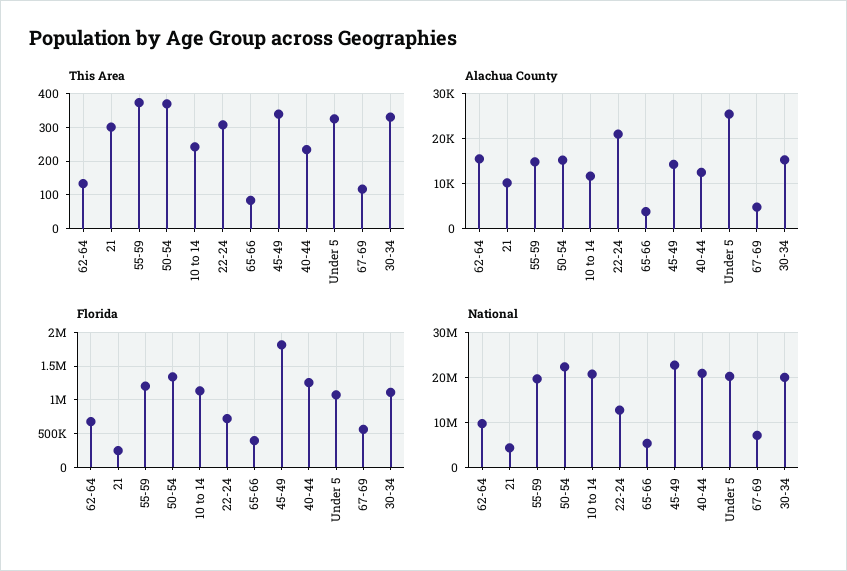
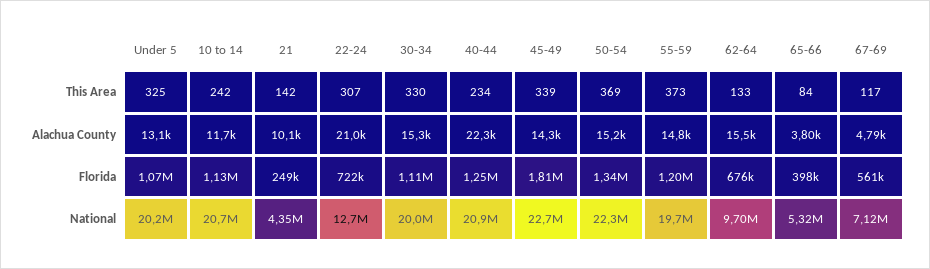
  {
    "This Area": {
      "62-64": 133,
-     "21": 300,
+     "21": 142,
      "55-59": 373,
      "50-54": 369,
      "10 to 14": 242,
      "22-24": 307,
      "65-66": 84,
      "45-49": 339,
      "40-44": 234,
      "Under 5": 325,
      "67-69": 117,
      "30-34": 330
    },
    "Alachua County": {
      "62-64": 15500,
      "21": 10100,
      "55-59": 14800,
      "50-54": 15200,
      "10 to 14": 11700,
      "22-24": 21000,
      "65-66": 3800,
      "45-49": 14300,
-     "40-44": 12000,
+     "40-44": 22300,
-     "Under 5": 26000,
+     "Under 5": 13100,
      "67-69": 4790,
      "30-34": 15300
    },
    "Florida": {
      "62-64": 676000,
      "21": 249000,
      "55-59": 1200000,
      "50-54": 1340000,
      "10 to 14": 1130000,
      "22-24": 722000,
      "65-66": 398000,
      "45-49": 1810000,
      "40-44": 1250000,
      "Under 5": 1070000,
      "67-69": 561000,
      "30-34": 1110000
    },
    "National": {
      "62-64": 9700000,
      "21": 4350000,
      "55-59": 19700000,
      "50-54": 22300000,
      "10 to 14": 20700000,
      "22-24": 12700000,
      "65-66": 5320000,
      "45-49": 22700000,
      "40-44": 20900000,
      "Under 5": 20200000,
      "67-69": 7120000,
      "30-34": 20000000
    }
  }

